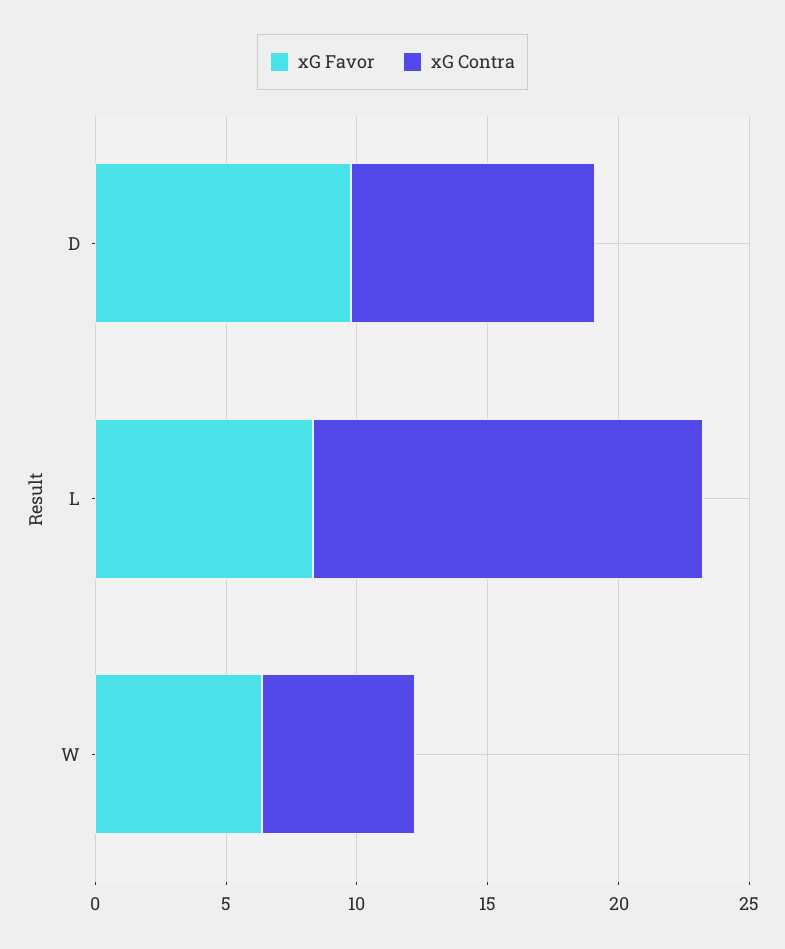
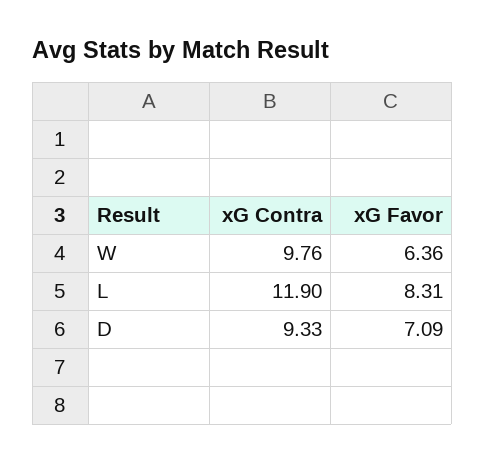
  {
    "xG Favor": {
-     "D": 10,
+     "D": 7.09,
      "L": 8.31,
      "W": 6.36
    },
    "xG Contra": {
      "D": 9.33,
-     "L": 15,
+     "L": 11.9,
-     "W": 6
+     "W": 9.76
    }
  }

